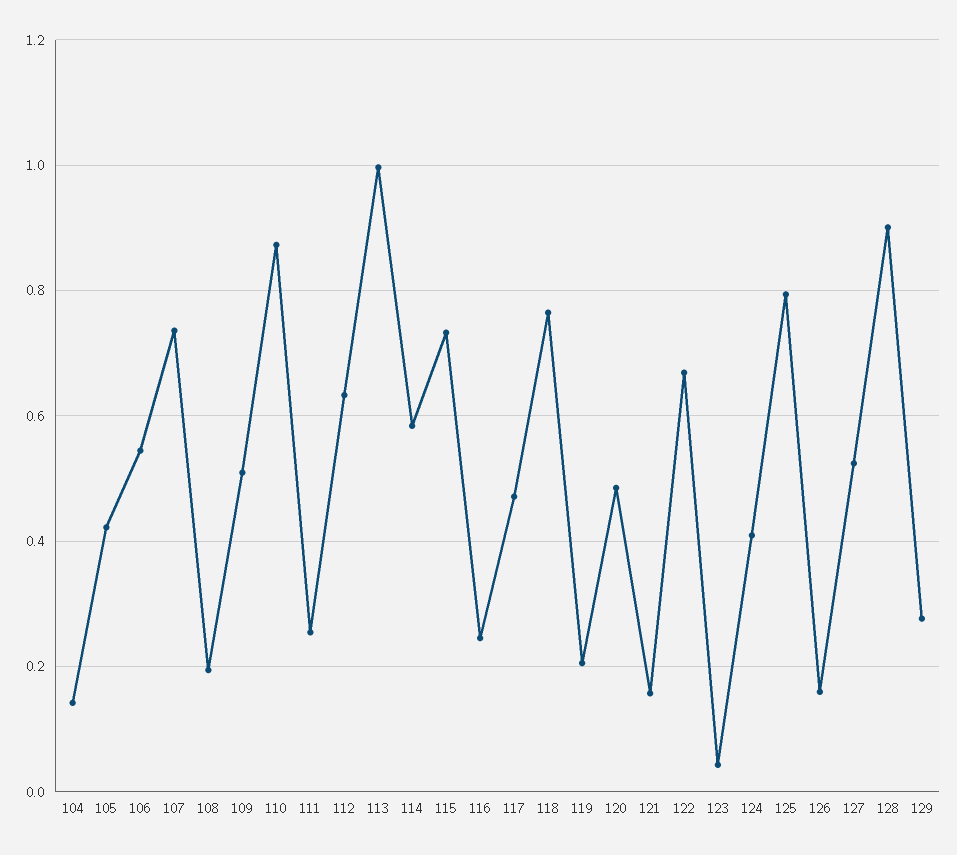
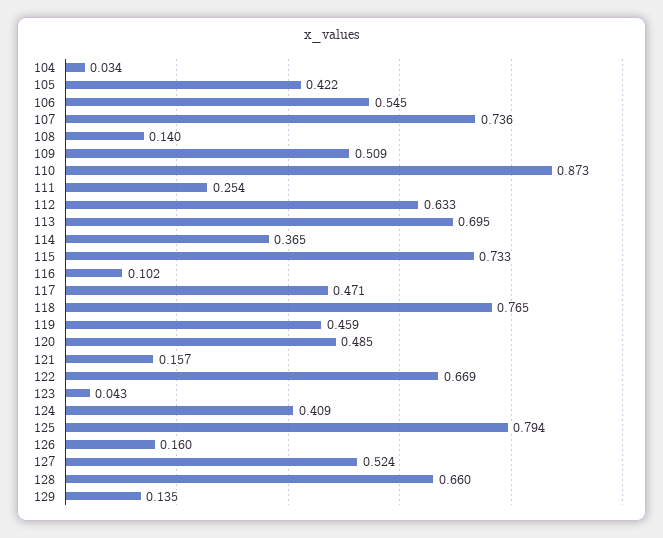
  {
-   "104": 0.14,
+   "104": 0.034,
    "105": 0.422,
    "106": 0.545,
    "107": 0.736,
-   "108": 0.2,
+   "108": 0.14,
    "109": 0.509,
    "110": 0.873,
    "111": 0.254,
    "112": 0.633,
-   "113": 1,
+   "113": 0.695,
-   "114": 0.58,
+   "114": 0.365,
    "115": 0.733,
-   "116": 0.24,
+   "116": 0.102,
    "117": 0.471,
    "118": 0.765,
-   "119": 0.2,
+   "119": 0.459,
    "120": 0.485,
    "121": 0.157,
    "122": 0.669,
    "123": 0.043,
    "124": 0.409,
    "125": 0.794,
    "126": 0.16,
    "127": 0.524,
-   "128": 0.9,
+   "128": 0.66,
-   "129": 0.28
+   "129": 0.135
  }

